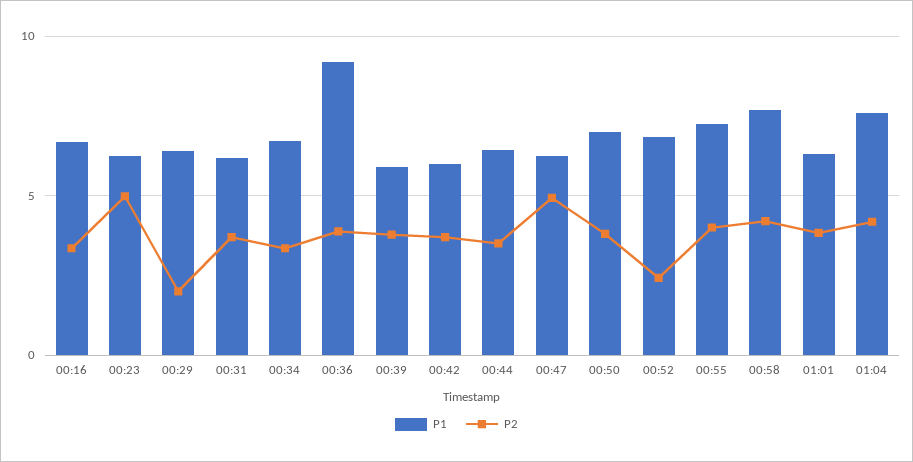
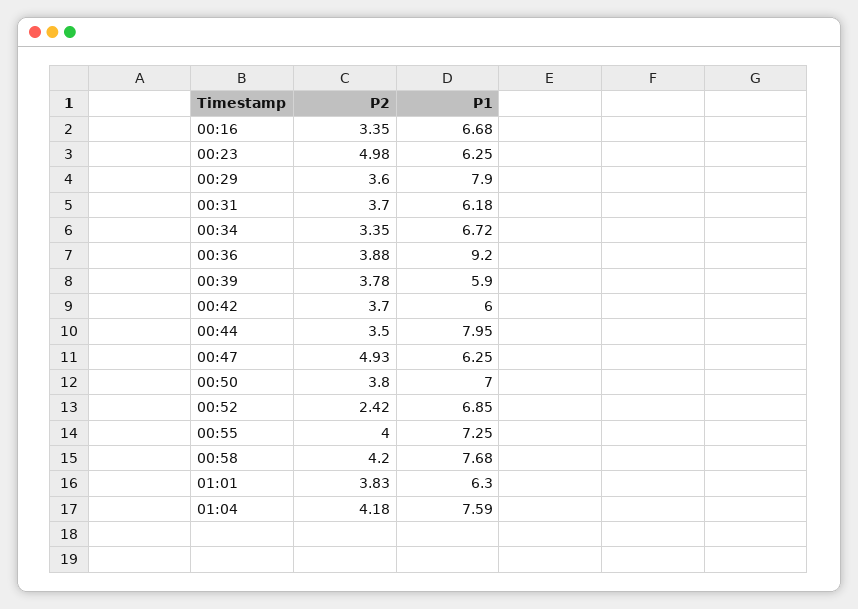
  {
    "P1": {
      "00:16": 6.68,
      "00:23": 6.25,
-     "00:29": 6.5,
+     "00:29": 7.9,
      "00:31": 6.18,
      "00:34": 6.72,
      "00:36": 9.2,
      "00:39": 5.9,
      "00:42": 6,
-     "00:44": 6.5,
+     "00:44": 7.95,
      "00:47": 6.25,
      "00:50": 7,
      "00:52": 6.85,
      "00:55": 7.25,
      "00:58": 7.68,
      "01:01": 6.3,
      "01:04": 7.59
    },
    "P2": {
      "00:16": 3.35,
      "00:23": 4.98,
-     "00:29": 2,
+     "00:29": 3.6,
      "00:31": 3.7,
      "00:34": 3.35,
      "00:36": 3.88,
      "00:39": 3.78,
      "00:42": 3.7,
      "00:44": 3.5,
      "00:47": 4.93,
      "00:50": 3.8,
      "00:52": 2.42,
      "00:55": 4,
      "00:58": 4.2,
      "01:01": 3.83,
      "01:04": 4.18
    }
  }

